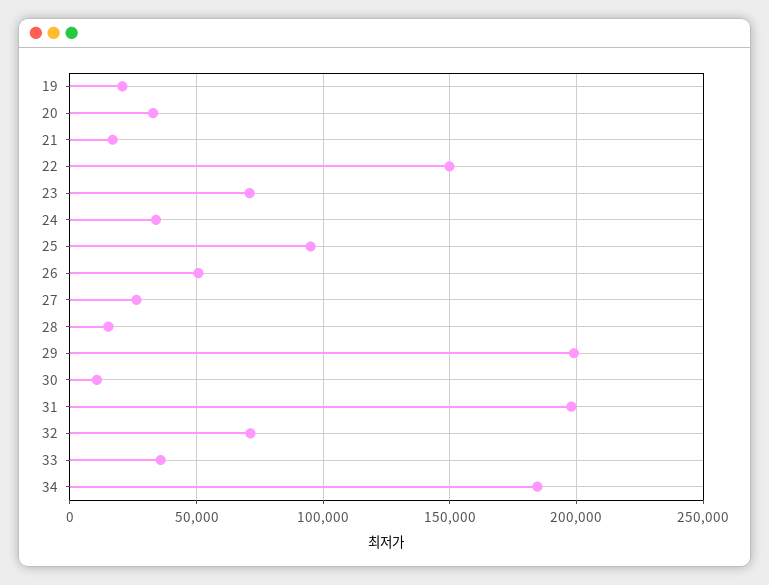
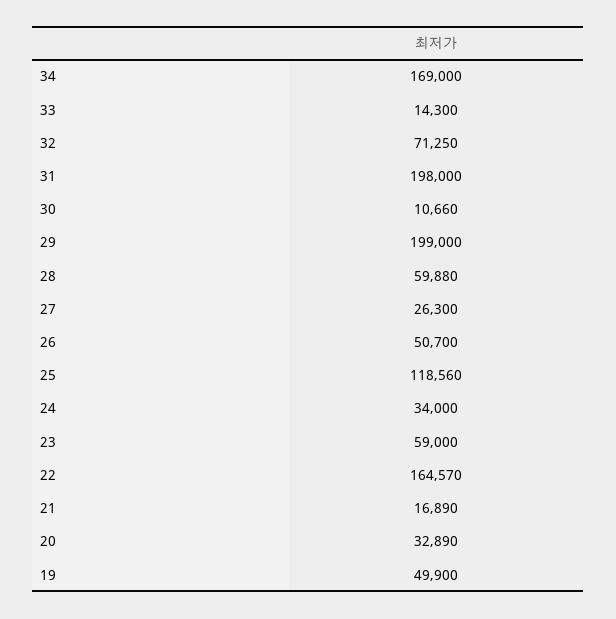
  {
-   "19": 20000,
+   "19": 49900,
    "20": 32890,
    "21": 16890,
-   "22": 150000,
+   "22": 164570,
-   "23": 70000,
+   "23": 59000,
    "24": 34000,
-   "25": 95000,
+   "25": 118560,
    "26": 50700,
    "27": 26300,
-   "28": 15000,
+   "28": 59880,
    "29": 199000,
    "30": 10660,
    "31": 198000,
    "32": 71250,
-   "33": 35000,
+   "33": 14300,
-   "34": 185000
+   "34": 169000
  }

